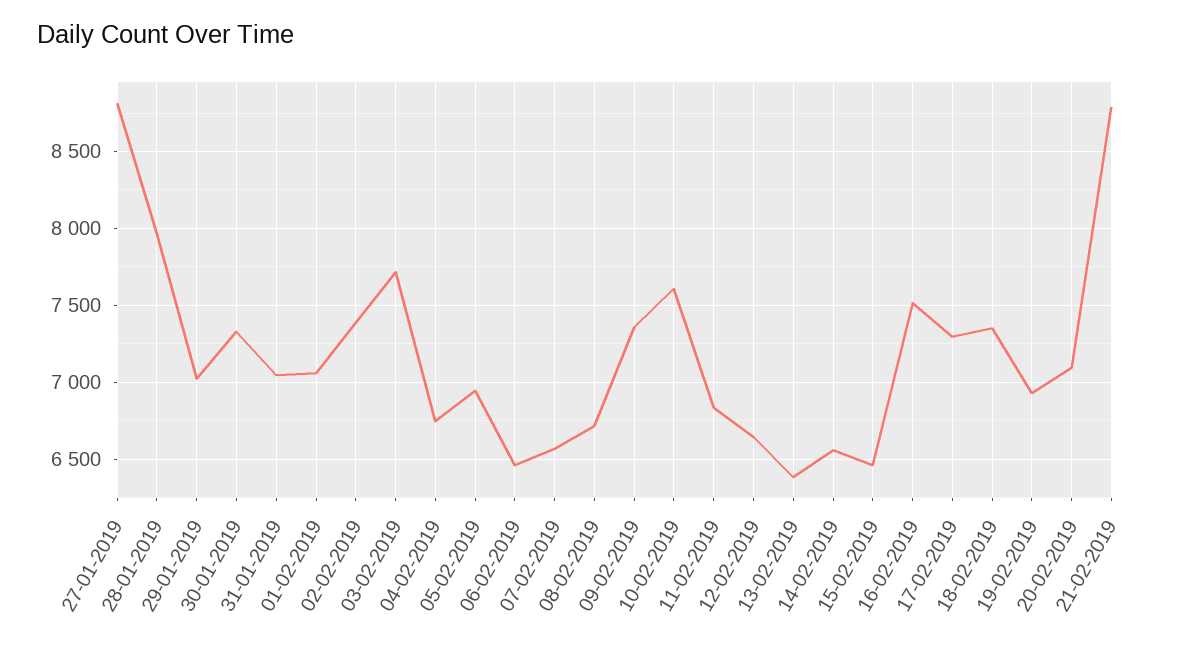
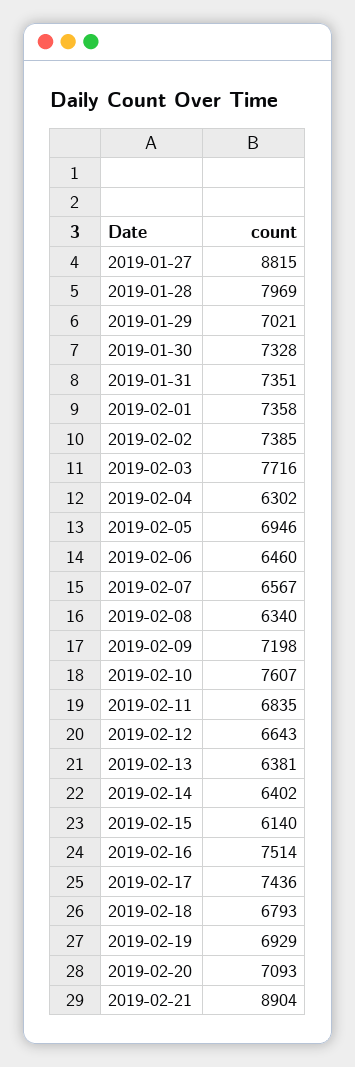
  {
    "27-01-2019": 8815,
    "28-01-2019": 7969,
    "29-01-2019": 7021,
    "30-01-2019": 7328,
-   "31-01-2019": 7050,
+   "31-01-2019": 7351,
-   "01-02-2019": 7050,
+   "01-02-2019": 7358,
    "02-02-2019": 7385,
    "03-02-2019": 7716,
-   "04-02-2019": 6750,
+   "04-02-2019": 6302,
    "05-02-2019": 6946,
    "06-02-2019": 6460,
    "07-02-2019": 6567,
-   "08-02-2019": 6700,
+   "08-02-2019": 6340,
-   "09-02-2019": 7350,
+   "09-02-2019": 7198,
    "10-02-2019": 7607,
    "11-02-2019": 6835,
    "12-02-2019": 6643,
    "13-02-2019": 6381,
-   "14-02-2019": 6550,
+   "14-02-2019": 6402,
-   "15-02-2019": 6450,
+   "15-02-2019": 6140,
    "16-02-2019": 7514,
-   "17-02-2019": 7300,
+   "17-02-2019": 7436,
-   "18-02-2019": 7350,
+   "18-02-2019": 6793,
    "19-02-2019": 6929,
    "20-02-2019": 7093,
-   "21-02-2019": 8800
+   "21-02-2019": 8904
  }

